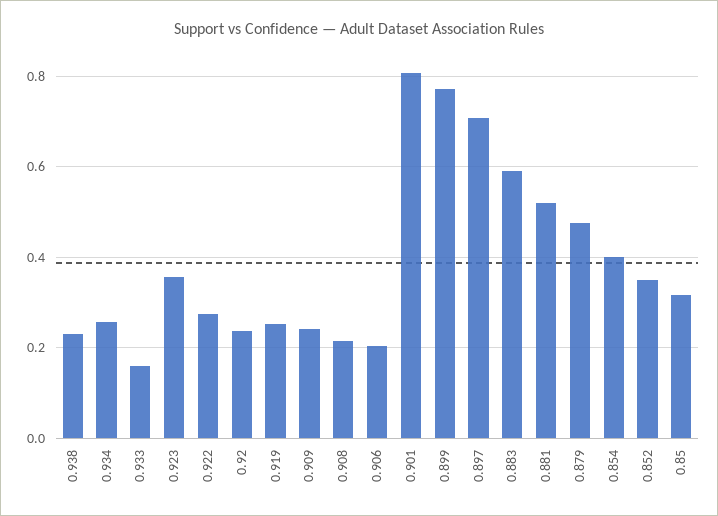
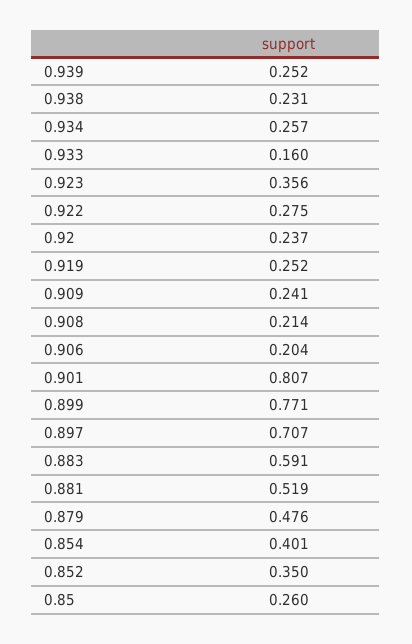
  {
    "0.938": 0.231,
    "0.934": 0.257,
    "0.933": 0.16,
    "0.923": 0.356,
    "0.922": 0.275,
    "0.92": 0.237,
    "0.919": 0.252,
    "0.909": 0.241,
    "0.908": 0.214,
    "0.906": 0.204,
    "0.901": 0.807,
    "0.899": 0.771,
    "0.897": 0.707,
    "0.883": 0.591,
    "0.881": 0.519,
    "0.879": 0.476,
    "0.854": 0.401,
    "0.852": 0.35,
-   "0.85": 0.32
+   "0.85": 0.26,
+   "0.939": 0.252
  }

